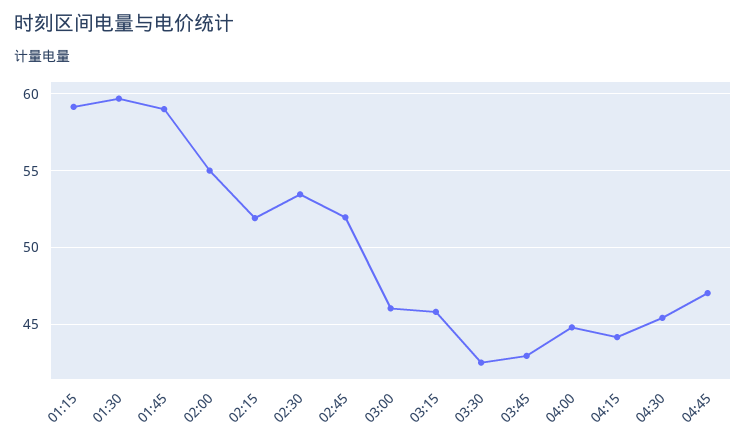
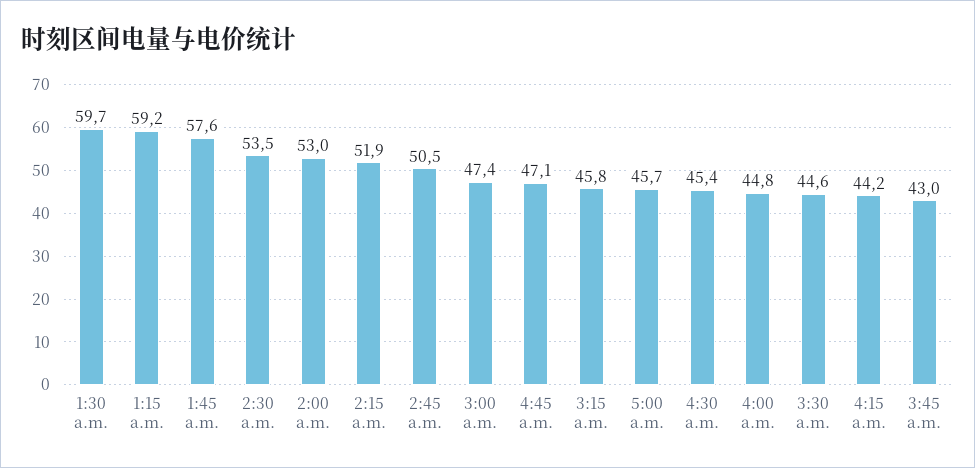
  {
    "01:15": 59.2,
    "01:30": 59.7,
-   "01:45": 59,
+   "01:45": 57.6,
-   "02:00": 55,
+   "02:00": 53,
    "02:15": 51.9,
    "02:30": 53.5,
-   "02:45": 52,
+   "02:45": 50.5,
-   "03:00": 46,
+   "03:00": 47.4,
    "03:15": 45.8,
-   "03:30": 42.5,
+   "03:30": 44.6,
    "03:45": 43,
    "04:00": 44.8,
    "04:15": 44.2,
    "04:30": 45.4,
-   "04:45": 47.1
+   "04:45": 47.1,
+   "5:00 a.m.": 45.7
  }

